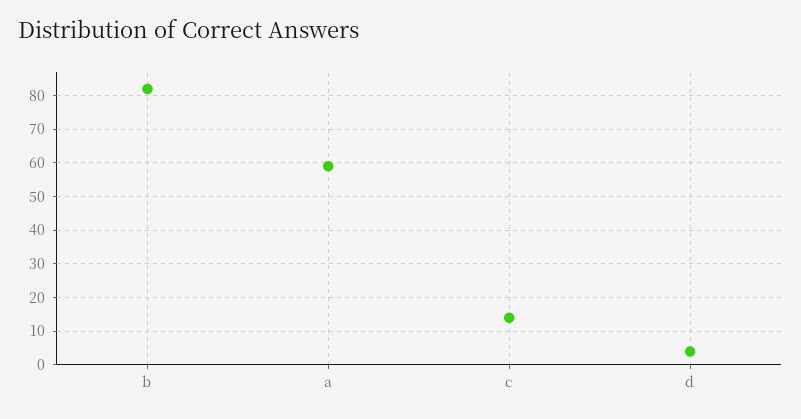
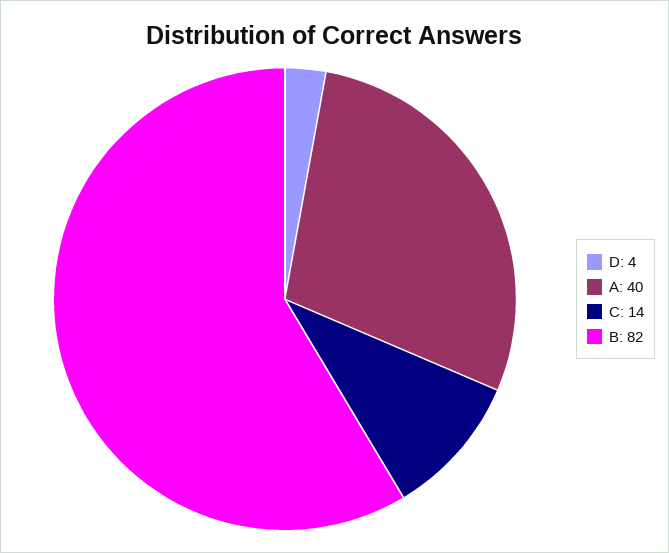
  {
    "b": 82,
-   "a": 60,
+   "a": 40,
    "c": 14,
    "d": 4
  }

